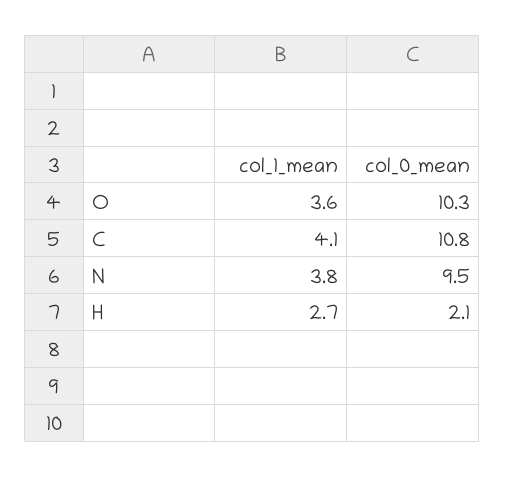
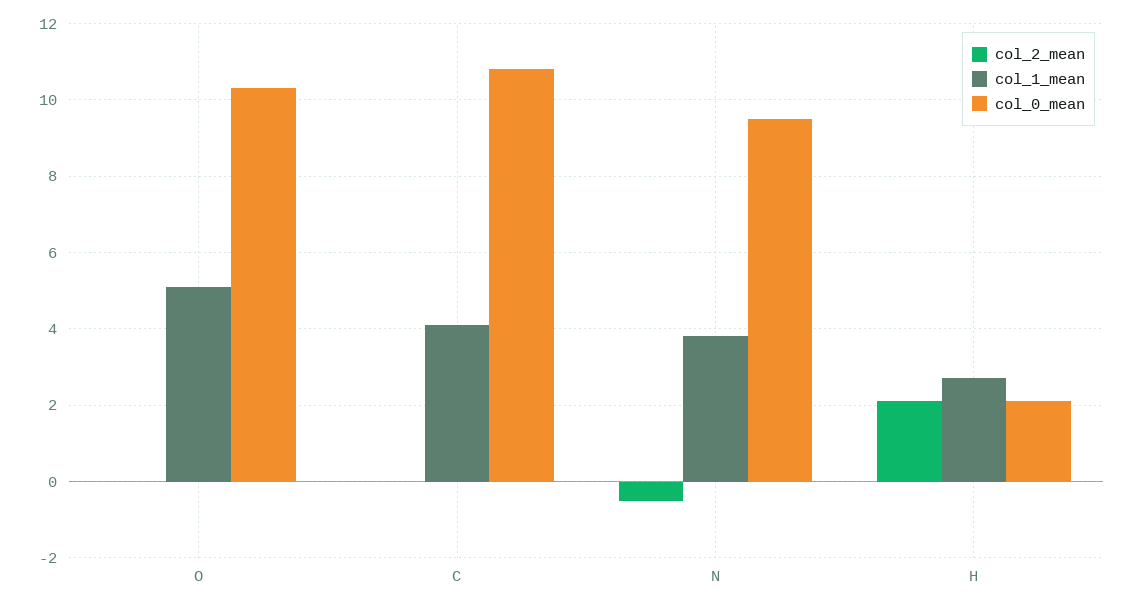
  {
    "col_1_mean": {
-     "O": 3.6,
+     "O": 5,
      "C": 4.1,
      "N": 3.8,
      "H": 2.7
    },
    "col_0_mean": {
      "O": 10.3,
      "C": 10.8,
      "N": 9.5,
      "H": 2.1
-   }
+   },
+   "col_2_mean": {
+     "O": 0,
+     "C": 0,
+     "N": -0.5,
+     "H": 2
+   }
  }

